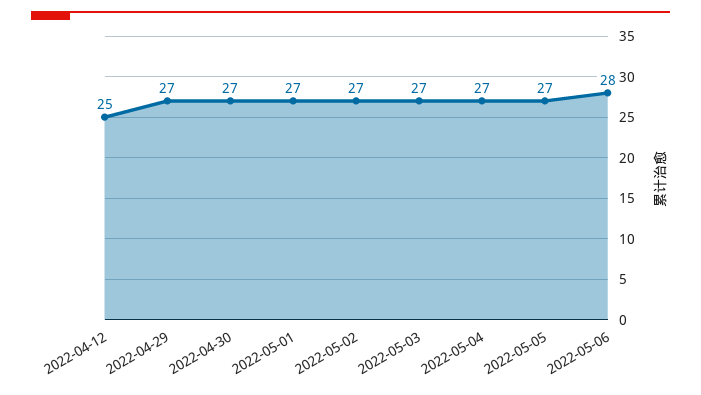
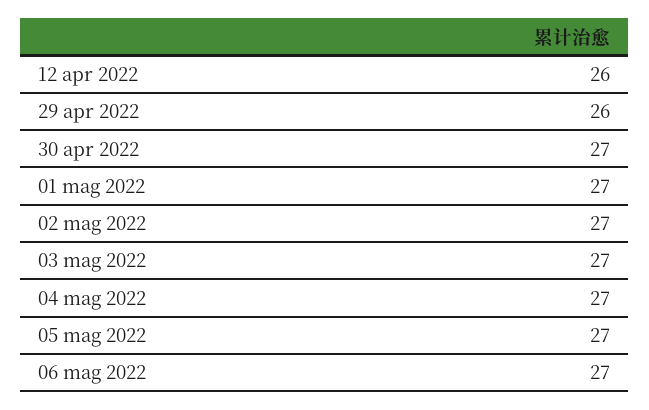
  {
-   "2022-04-12": 25,
+   "2022-04-12": 26,
-   "2022-04-29": 27,
+   "2022-04-29": 26,
    "2022-04-30": 27,
    "2022-05-01": 27,
    "2022-05-02": 27,
    "2022-05-03": 27,
    "2022-05-04": 27,
    "2022-05-05": 27,
-   "2022-05-06": 28
+   "2022-05-06": 27
  }

